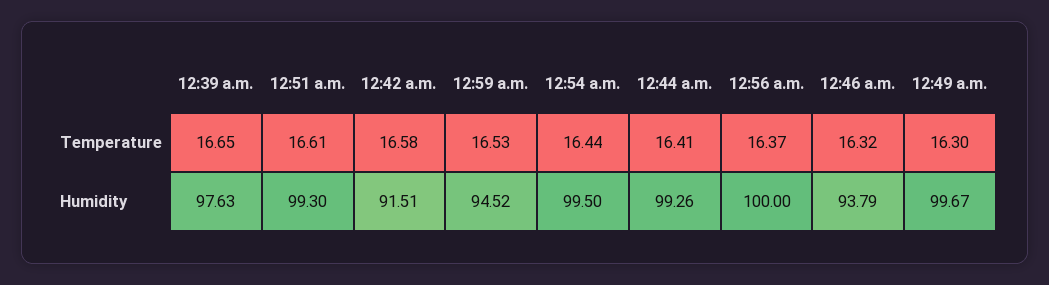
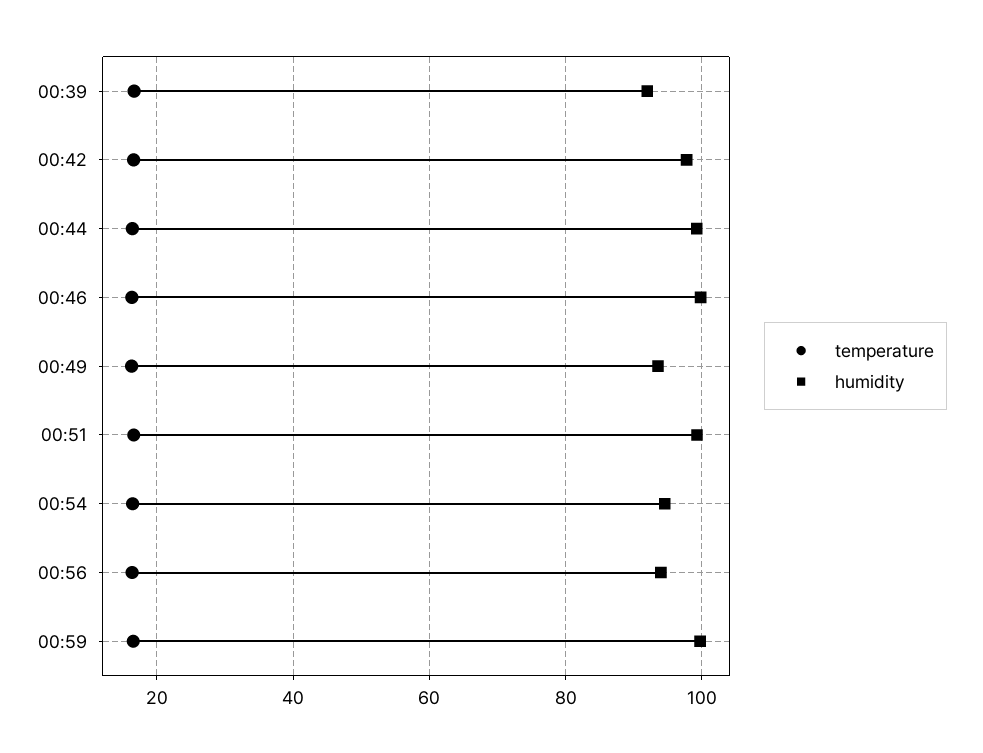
  {
    "Temperature": {
      "12:39 a.m.": 16.65,
      "12:51 a.m.": 16.61,
      "12:42 a.m.": 16.58,
      "12:59 a.m.": 16.53,
      "12:54 a.m.": 16.44,
      "12:44 a.m.": 16.41,
      "12:56 a.m.": 16.37,
      "12:46 a.m.": 16.32,
      "12:49 a.m.": 16.3
    },
    "Humidity": {
-     "12:39 a.m.": 97.63,
+     "12:39 a.m.": 92,
      "12:51 a.m.": 99.3,
-     "12:42 a.m.": 91.51,
+     "12:42 a.m.": 98,
-     "12:59 a.m.": 94.52,
+     "12:59 a.m.": 100,
-     "12:54 a.m.": 99.5,
+     "12:54 a.m.": 94,
      "12:44 a.m.": 99.26,
-     "12:56 a.m.": 100,
+     "12:56 a.m.": 94,
-     "12:46 a.m.": 93.79,
+     "12:46 a.m.": 100,
-     "12:49 a.m.": 99.67
+     "12:49 a.m.": 94
    }
  }

